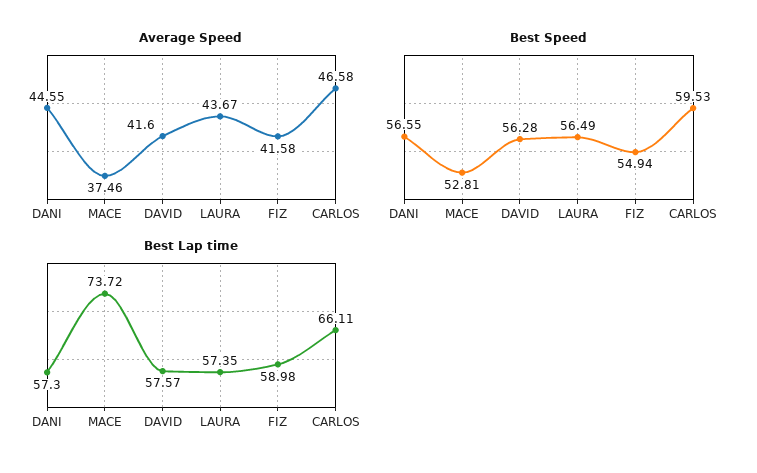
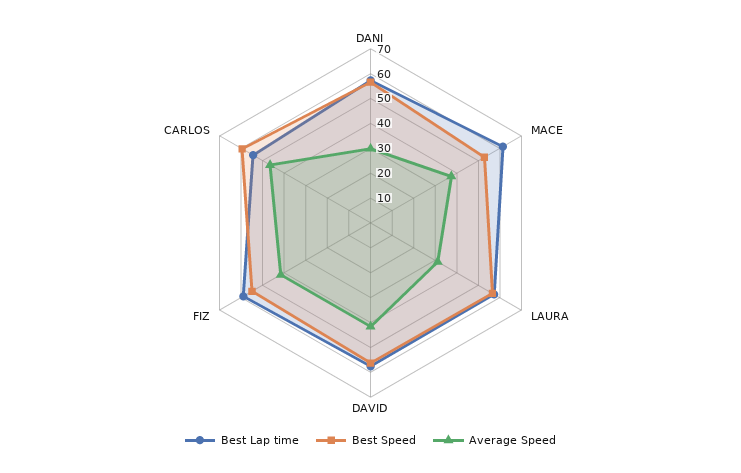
  {
    "Average Speed": {
-     "DANI": 44.55,
+     "DANI": 30,
      "MACE": 37.46,
      "DAVID": 41.6,
-     "LAURA": 43.67,
+     "LAURA": 30,
      "FIZ": 41.58,
      "CARLOS": 46.58
    },
    "Best Speed": {
      "DANI": 56.55,
      "MACE": 52.81,
      "DAVID": 56.28,
      "LAURA": 56.49,
      "FIZ": 54.94,
      "CARLOS": 59.53
    },
    "Best Lap time": {
      "DANI": 57.3,
-     "MACE": 73.72,
+     "MACE": 60,
      "DAVID": 57.57,
      "LAURA": 57.35,
      "FIZ": 58.98,
-     "CARLOS": 66.11
+     "CARLOS": 55
    }
  }

